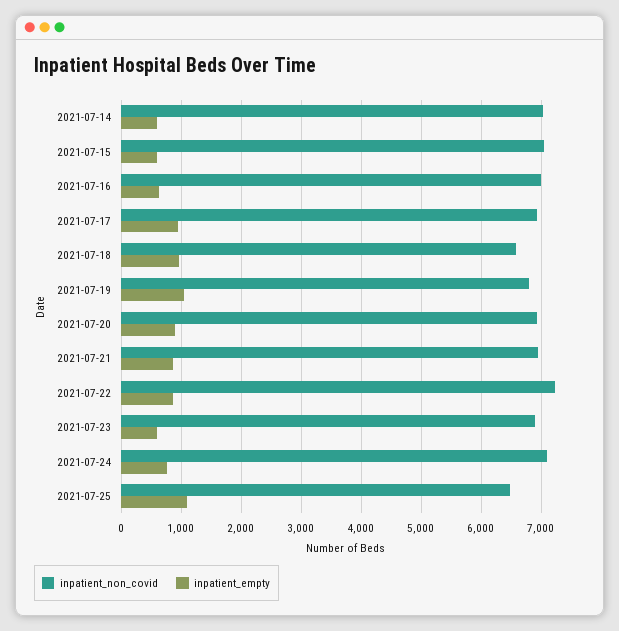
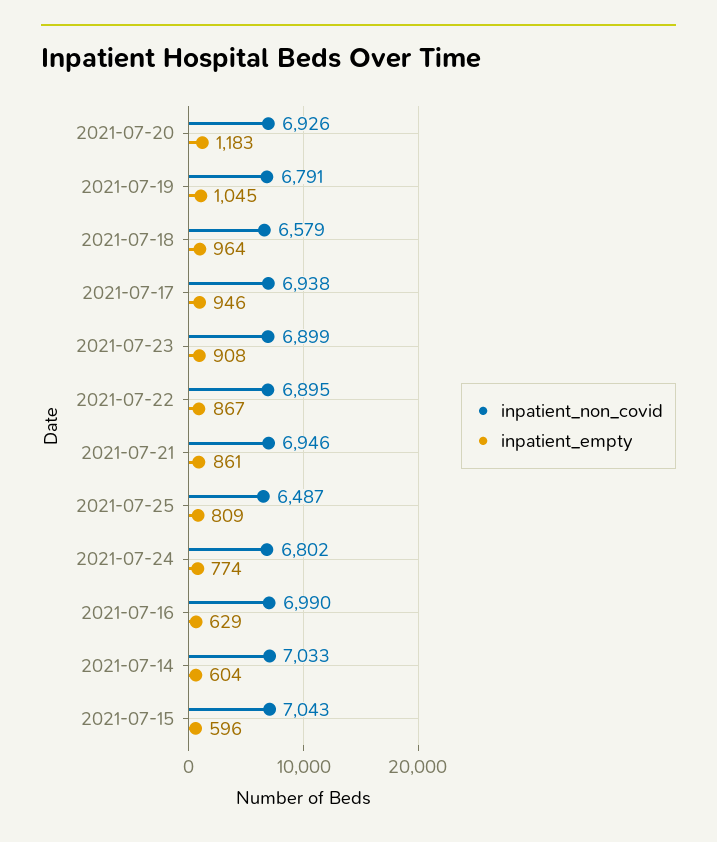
  {
    "inpatient_non_covid": {
      "2021-07-14": 7033,
      "2021-07-15": 7043,
      "2021-07-16": 6990,
      "2021-07-17": 6938,
      "2021-07-18": 6579,
      "2021-07-19": 6791,
      "2021-07-20": 6926,
      "2021-07-21": 6946,
-     "2021-07-22": 7200,
+     "2021-07-22": 6895,
      "2021-07-23": 6899,
-     "2021-07-24": 7100,
+     "2021-07-24": 6802,
      "2021-07-25": 6487
    },
    "inpatient_empty": {
      "2021-07-14": 604,
      "2021-07-15": 596,
      "2021-07-16": 629,
      "2021-07-17": 946,
      "2021-07-18": 964,
      "2021-07-19": 1045,
-     "2021-07-20": 900,
+     "2021-07-20": 1183,
      "2021-07-21": 861,
      "2021-07-22": 867,
-     "2021-07-23": 600,
+     "2021-07-23": 908,
      "2021-07-24": 774,
-     "2021-07-25": 1100
+     "2021-07-25": 809
    }
  }

